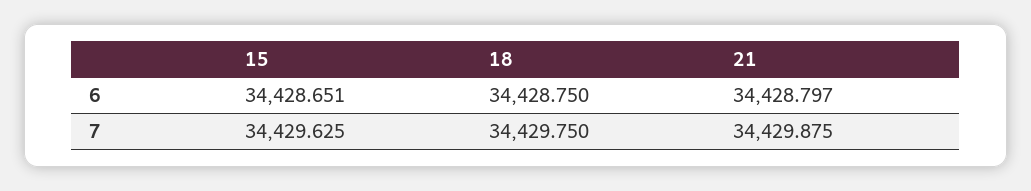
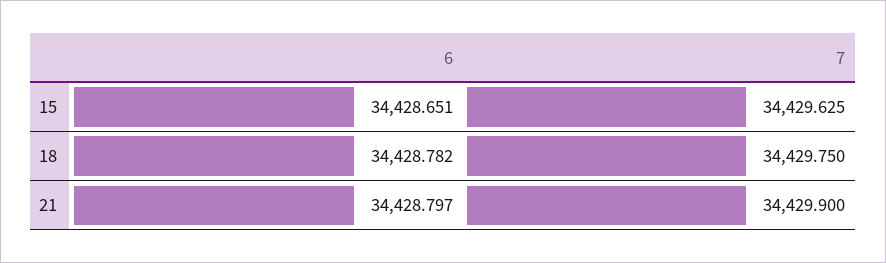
  {
    "15": {
      "6": 34428.651,
      "7": 34429.625
    },
    "18": {
-     "6": 34428.75,
+     "6": 34428.782,
      "7": 34429.75
    },
    "21": {
      "6": 34428.797,
-     "7": 34429.875
+     "7": 34429.9
    }
  }

